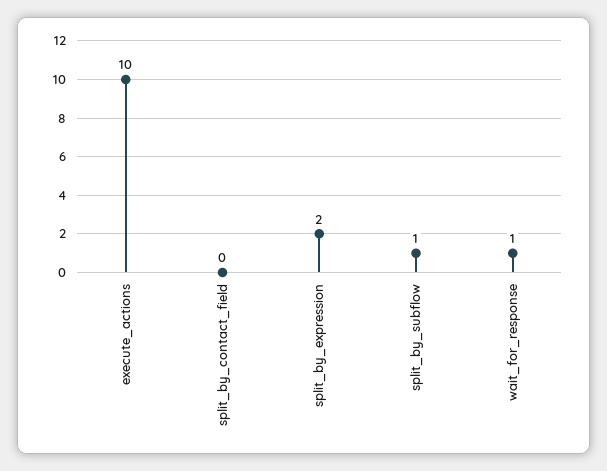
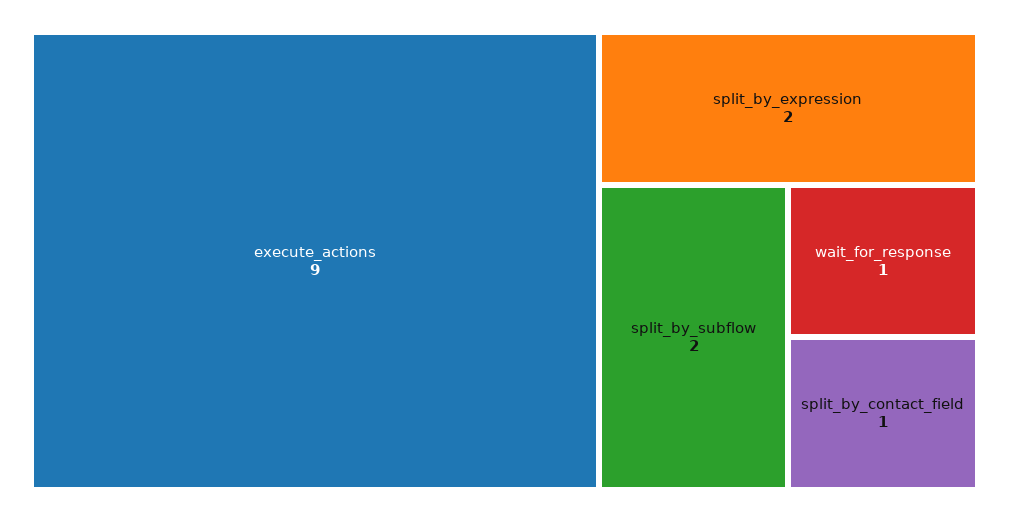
  {
-   "execute_actions": 10,
+   "execute_actions": 9,
-   "split_by_contact_field": 0,
+   "split_by_contact_field": 1,
    "split_by_expression": 2,
-   "split_by_subflow": 1,
+   "split_by_subflow": 2,
    "wait_for_response": 1
  }

